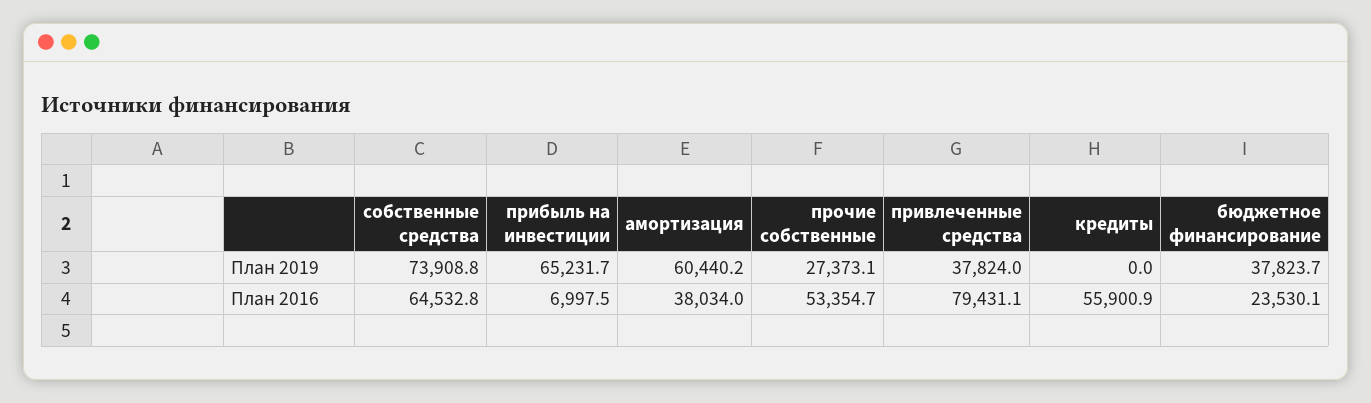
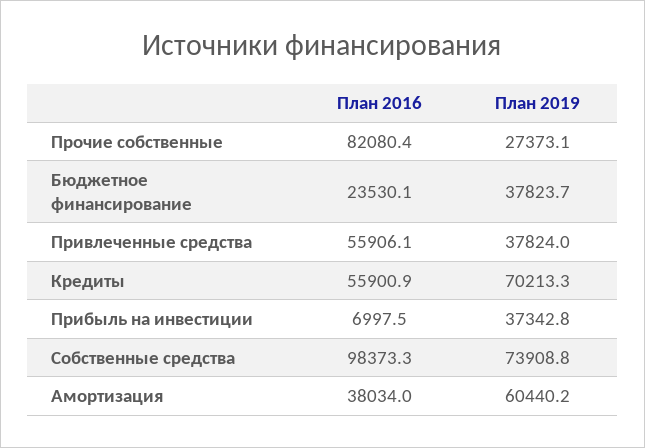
  {
    "собственные средства": {
      "План 2019": 73908.8,
-     "План 2016": 64532.8
+     "План 2016": 98373.3
    },
    "прибыль на инвестиции": {
-     "План 2019": 65231.7,
+     "План 2019": 37342.8,
      "План 2016": 6997.5
    },
    "амортизация": {
      "План 2019": 60440.2,
      "План 2016": 38034
    },
    "прочие собственные": {
      "План 2019": 27373.1,
-     "План 2016": 53354.7
+     "План 2016": 82080.4
    },
    "привлеченные средства": {
      "План 2019": 37824,
-     "План 2016": 79431.1
+     "План 2016": 55906.1
    },
    "кредиты": {
-     "План 2019": 0,
+     "План 2019": 70213.3,
      "План 2016": 55900.9
    },
    "бюджетное финансирование": {
      "План 2019": 37823.7,
      "План 2016": 23530.1
    }
  }

